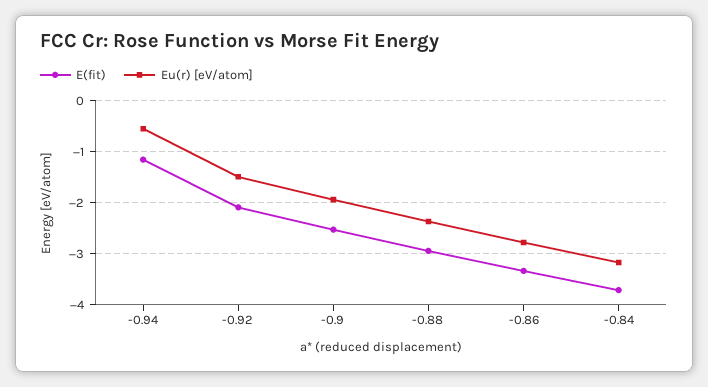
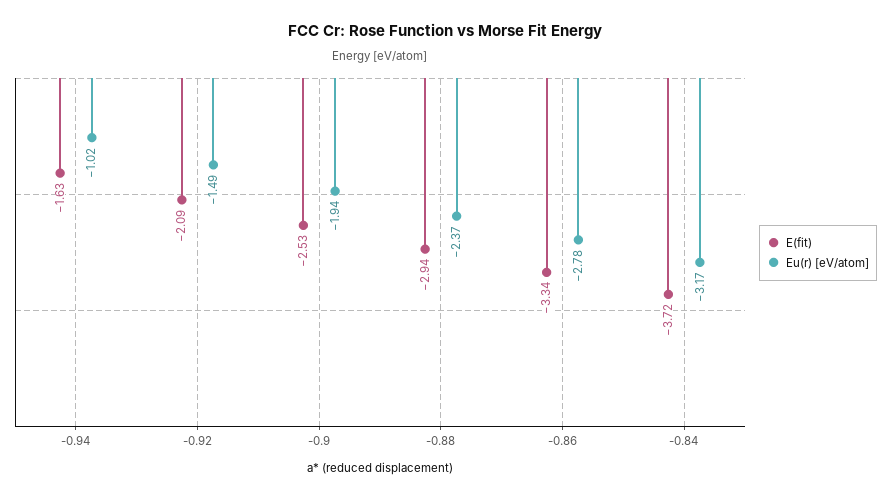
  {
    "E(fit)": {
-     "-0.94": -1.2,
+     "-0.94": -1.63,
      "-0.92": -2.09,
      "-0.9": -2.53,
      "-0.88": -2.94,
      "-0.86": -3.34,
      "-0.84": -3.72
    },
    "Eu(r) [eV/atom]": {
-     "-0.94": -0.6,
+     "-0.94": -1.02,
      "-0.92": -1.49,
      "-0.9": -1.94,
      "-0.88": -2.37,
      "-0.86": -2.78,
      "-0.84": -3.17
    }
  }

